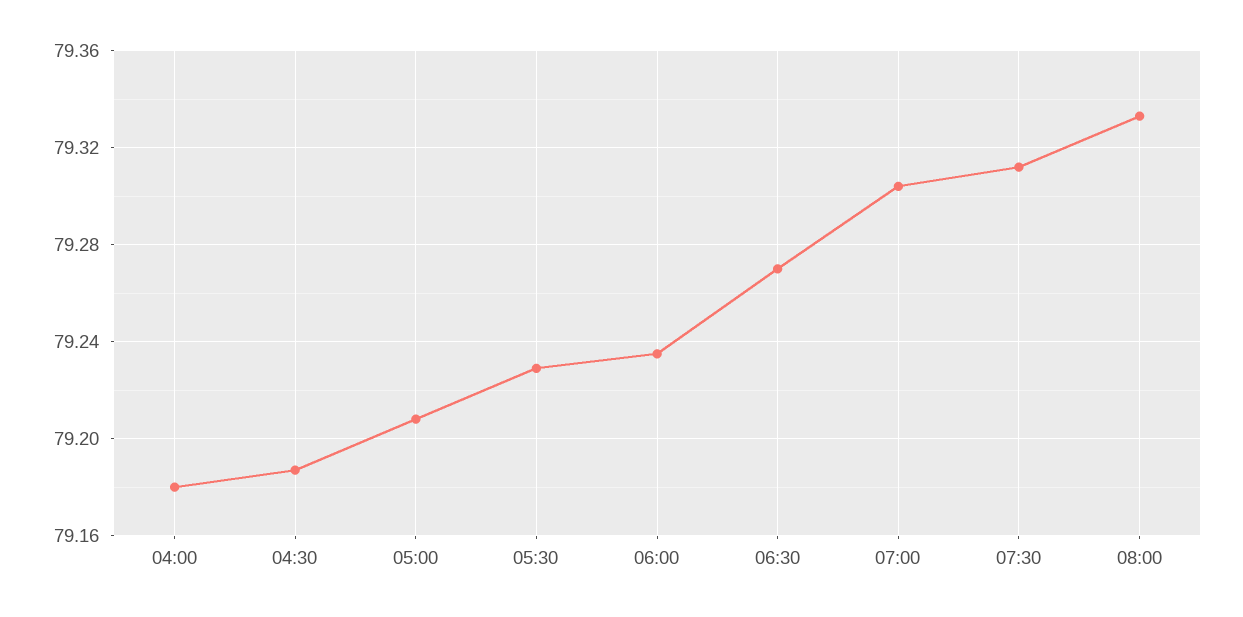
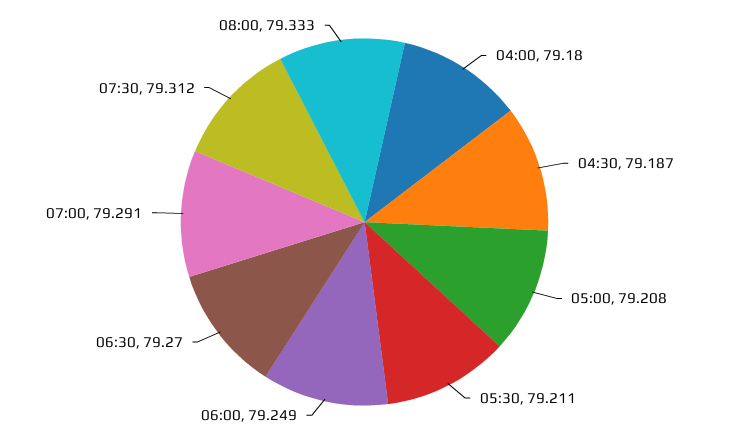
  {
    "04:00": 79.18,
    "04:30": 79.187,
    "05:00": 79.208,
-   "05:30": 79.23,
+   "05:30": 79.211,
-   "06:00": 79.235,
+   "06:00": 79.249,
    "06:30": 79.27,
-   "07:00": 79.305,
+   "07:00": 79.291,
    "07:30": 79.312,
    "08:00": 79.333
  }

